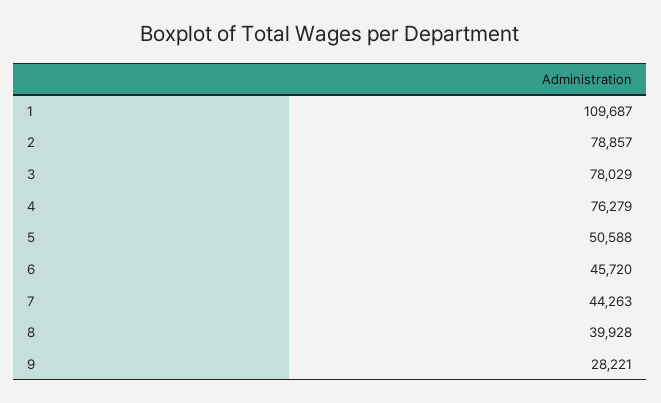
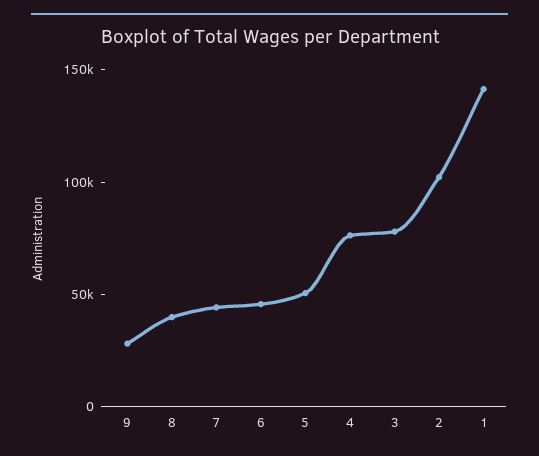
  {
-   "1": 109687,
+   "1": 140000,
-   "2": 78857,
+   "2": 100000,
    "3": 78029,
    "4": 76279,
    "5": 50588,
    "6": 45720,
    "7": 44263,
    "8": 39928,
    "9": 28221
  }

